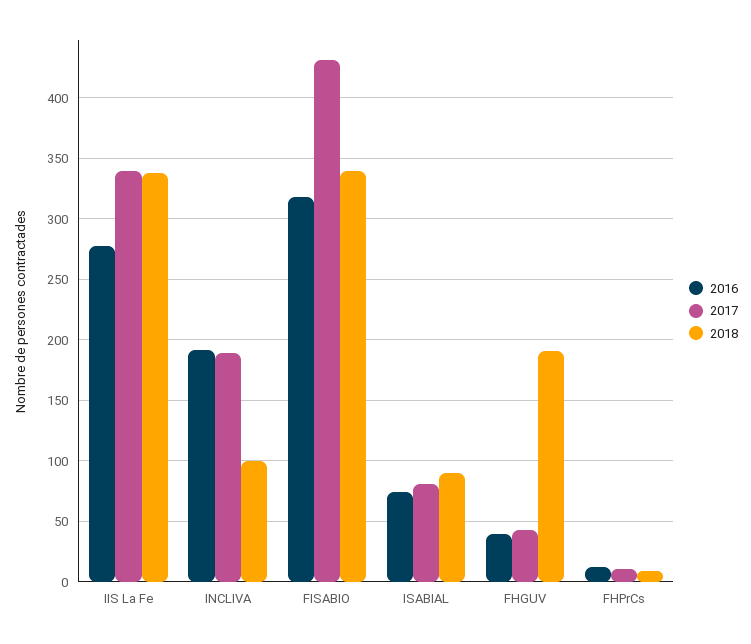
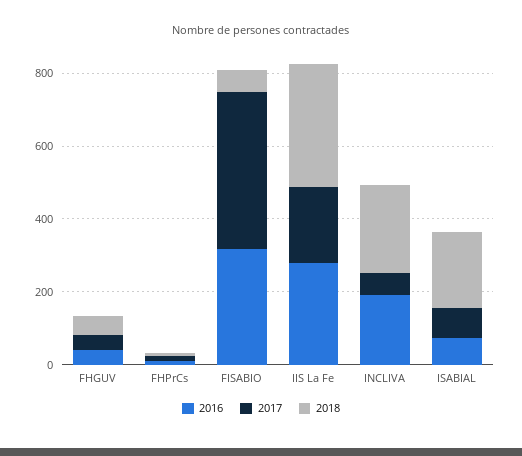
  {
    "2016": {
      "IIS La Fe": 280,
      "INCLIVA": 190,
      "FISABIO": 320,
      "ISABIAL": 75,
      "FHGUV": 40,
      "FHPrCs": 10
    },
    "2017": {
-     "IIS La Fe": 340,
+     "IIS La Fe": 200,
-     "INCLIVA": 190,
+     "INCLIVA": 50,
      "FISABIO": 430,
      "ISABIAL": 80,
      "FHGUV": 45,
      "FHPrCs": 10
    },
    "2018": {
      "IIS La Fe": 340,
-     "INCLIVA": 100,
+     "INCLIVA": 250,
-     "FISABIO": 340,
+     "FISABIO": 50,
-     "ISABIAL": 90,
+     "ISABIAL": 200,
-     "FHGUV": 190,
+     "FHGUV": 50,
      "FHPrCs": 10
    }
  }

